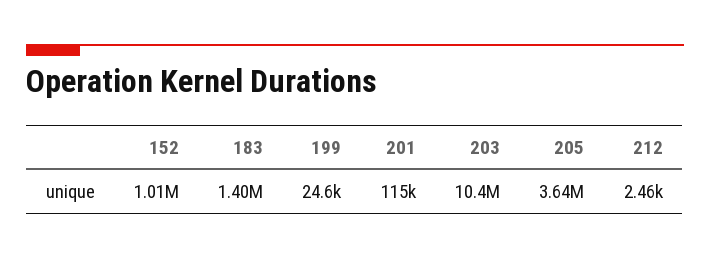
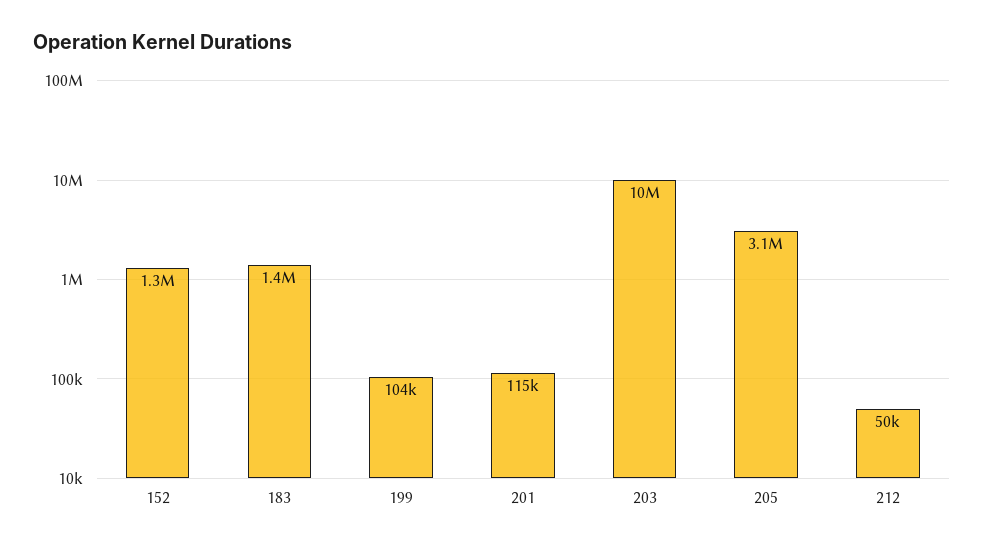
  {
-   "152": 1010000,
+   "152": 1300000,
    "183": 1400000,
-   "199": 24600,
+   "199": 104000,
    "201": 115000,
    "203": 10400000,
-   "205": 3640000,
+   "205": 3100000,
-   "212": 2460
+   "212": 50000
  }

